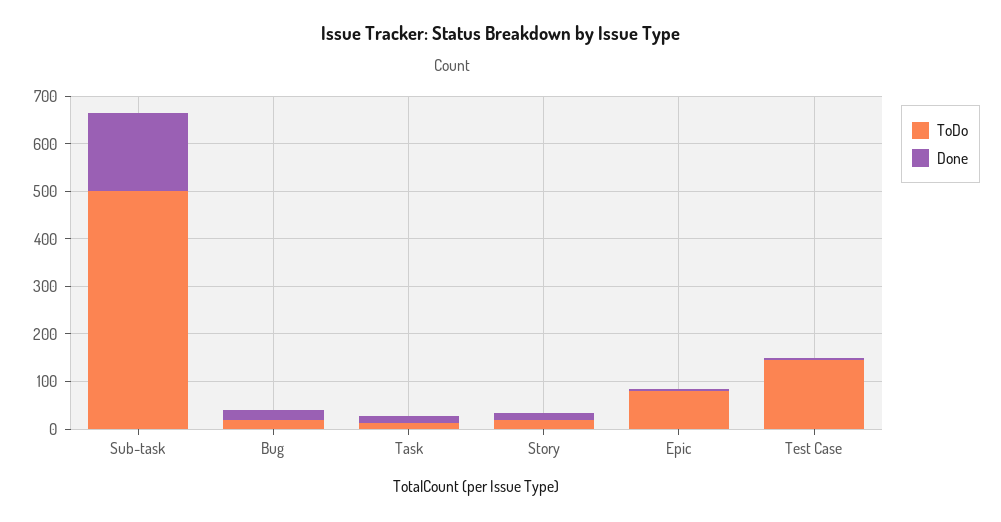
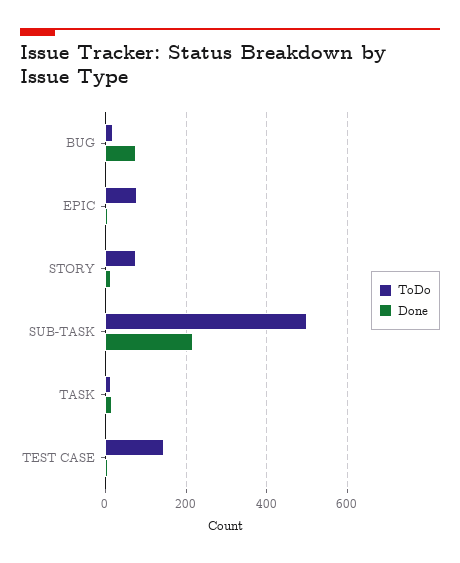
  {
    "ToDo": {
      "Sub-task": 500,
      "Bug": 20,
      "Task": 20,
-     "Story": 20,
+     "Story": 80,
      "Epic": 80,
      "Test Case": 140
    },
    "Done": {
-     "Sub-task": 160,
+     "Sub-task": 220,
-     "Bug": 20,
+     "Bug": 80,
      "Task": 20,
      "Story": 20,
      "Epic": 0,
      "Test Case": 0
    }
  }

